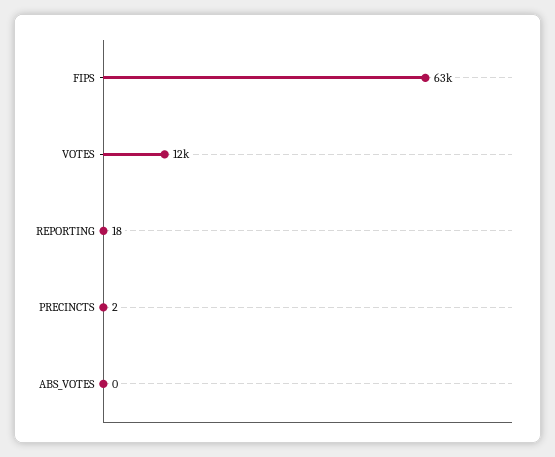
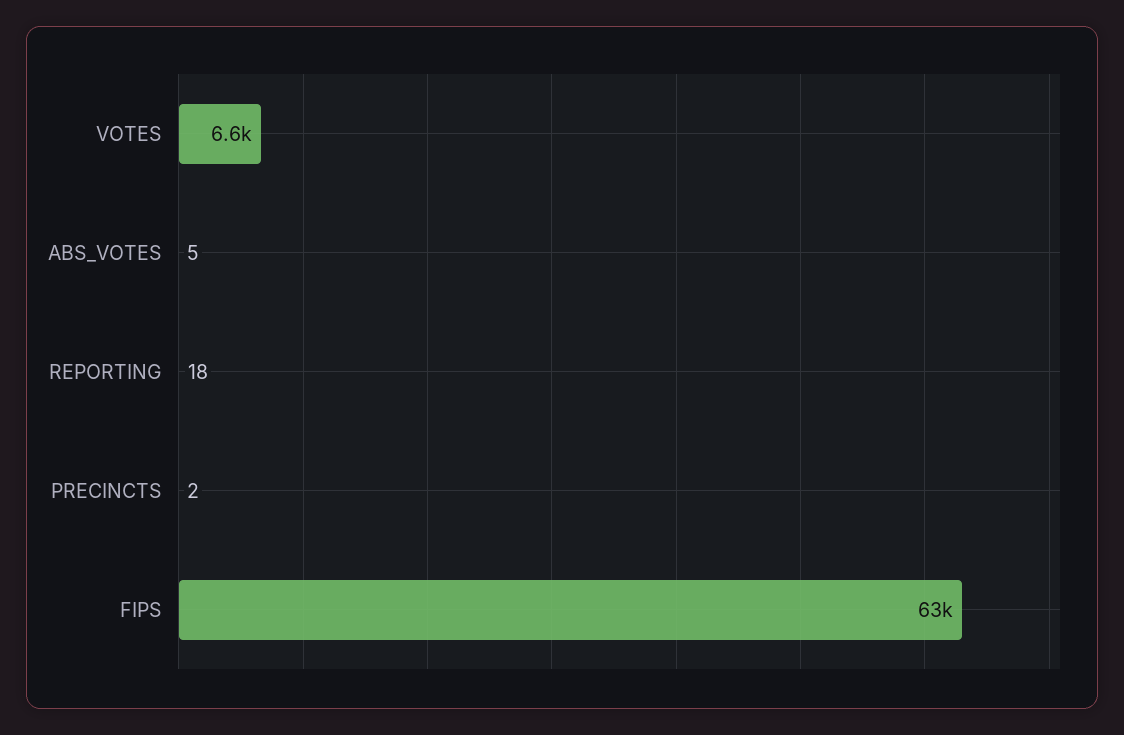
  {
    "FIPS": 63000,
-   "VOTES": 12000,
+   "VOTES": 6600,
    "REPORTING": 18,
    "PRECINCTS": 2,
-   "ABS_VOTES": 0
+   "ABS_VOTES": 5
  }

